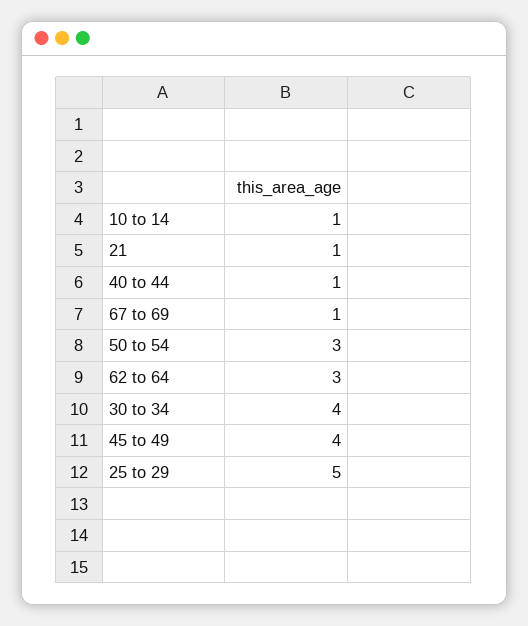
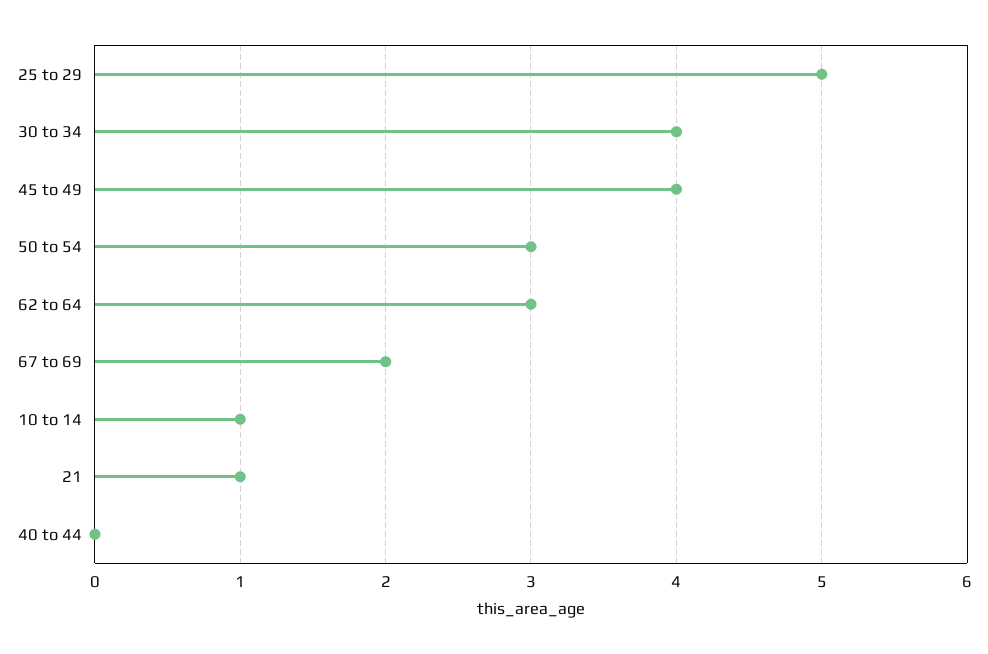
  {
    "10 to 14": 1,
    "21": 1,
-   "40 to 44": 1,
+   "40 to 44": 0,
-   "67 to 69": 1,
+   "67 to 69": 2,
    "50 to 54": 3,
    "62 to 64": 3,
    "30 to 34": 4,
    "45 to 49": 4,
    "25 to 29": 5
  }

